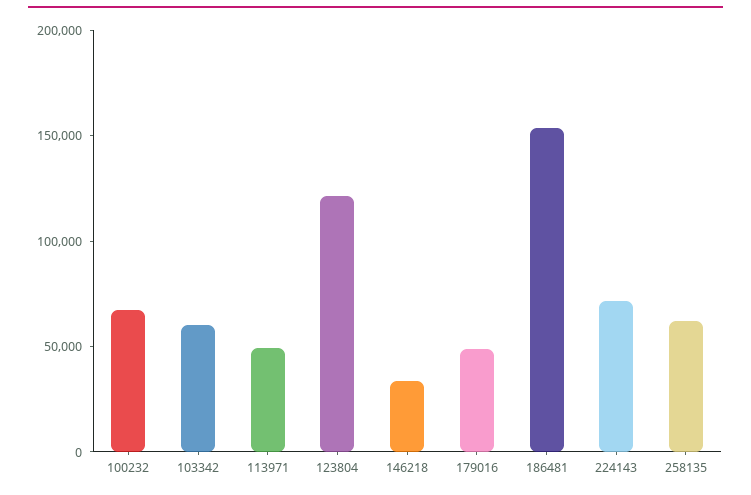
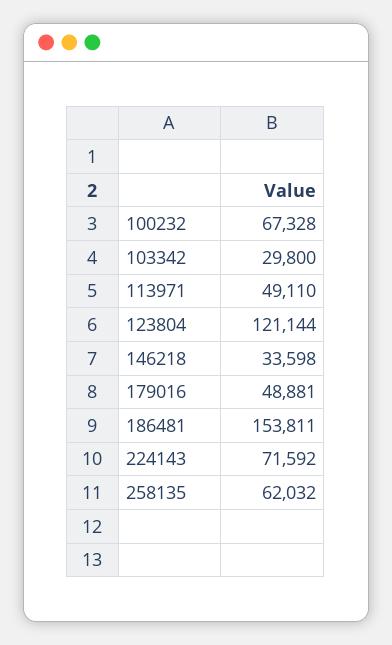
  {
    "100232": 67328,
-   "103342": 60000,
+   "103342": 29800,
    "113971": 49110,
    "123804": 121144,
    "146218": 33598,
    "179016": 48881,
    "186481": 153811,
    "224143": 71592,
    "258135": 62032
  }

